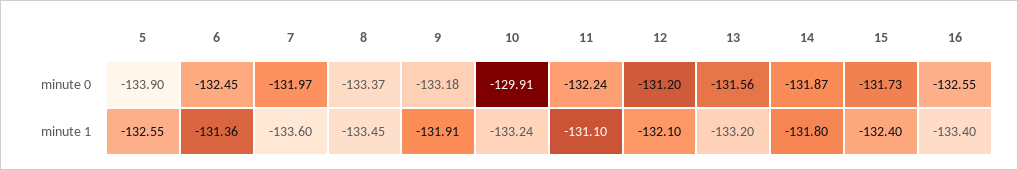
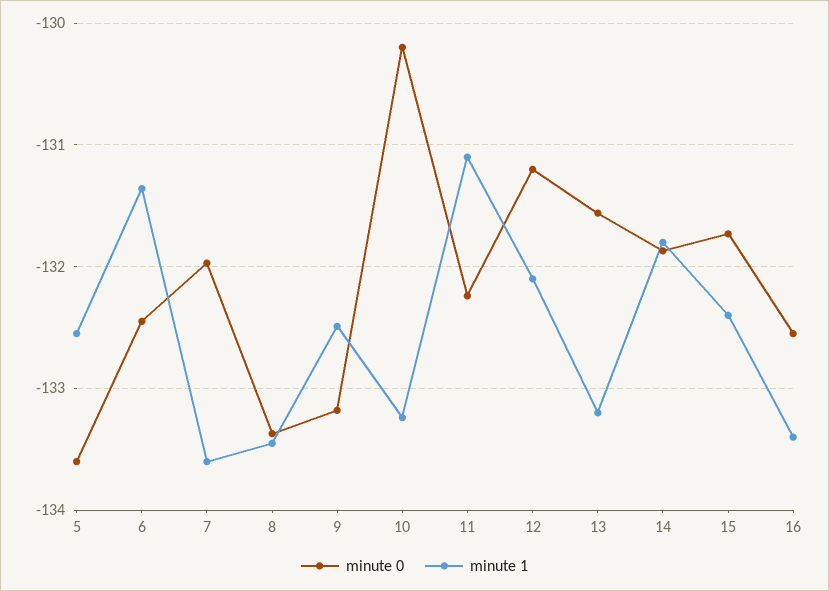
  {
    "minute 0": {
-     "5": -133.9,
+     "5": -133.6,
      "6": -132.45,
      "7": -131.97,
      "8": -133.37,
      "9": -133.18,
-     "10": -129.91,
+     "10": -130.2,
      "11": -132.24,
      "12": -131.2,
      "13": -131.56,
      "14": -131.87,
      "15": -131.73,
      "16": -132.55
    },
    "minute 1": {
      "5": -132.55,
      "6": -131.36,
      "7": -133.6,
      "8": -133.45,
-     "9": -131.91,
+     "9": -132.5,
      "10": -133.24,
      "11": -131.1,
      "12": -132.1,
      "13": -133.2,
      "14": -131.8,
      "15": -132.4,
      "16": -133.4
    }
  }

